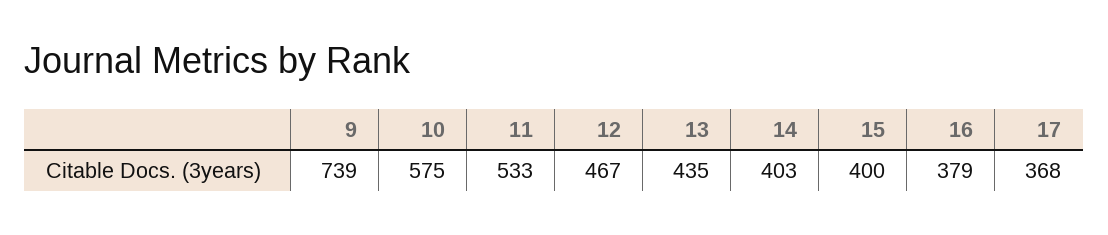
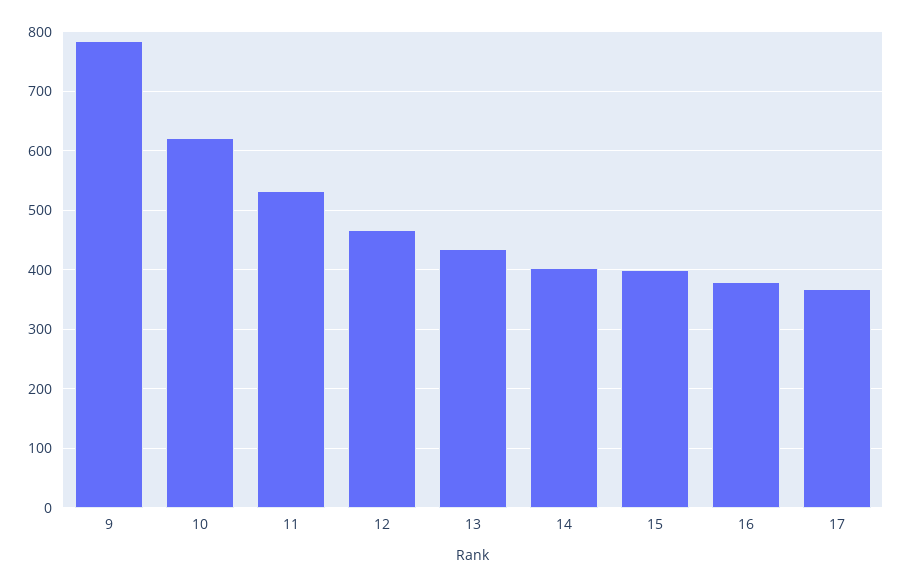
  {
-   "9": 739,
+   "9": 780,
-   "10": 575,
+   "10": 620,
    "11": 533,
    "12": 467,
    "13": 435,
    "14": 403,
    "15": 400,
    "16": 379,
    "17": 368
  }

